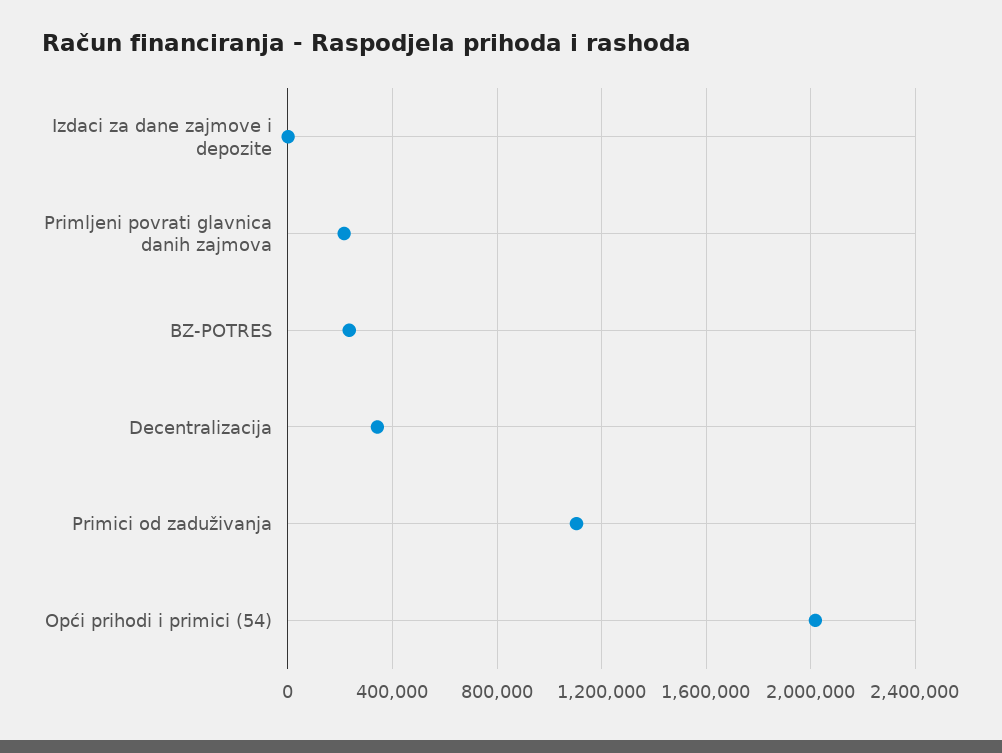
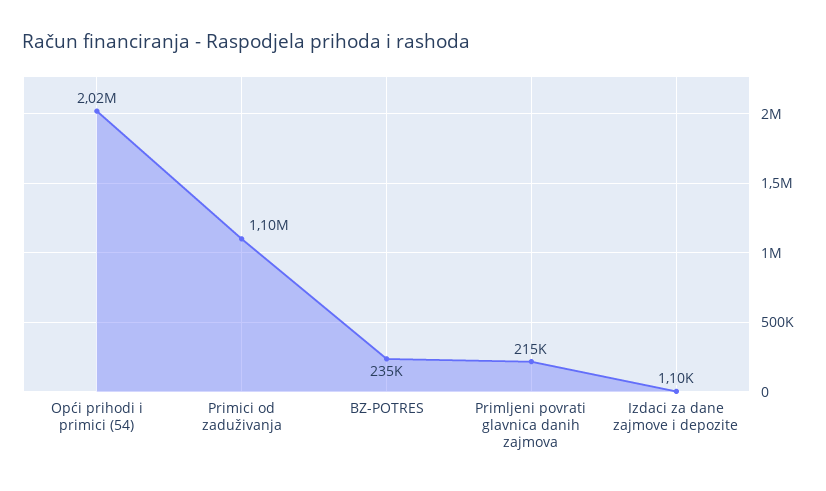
  {
    "Izdaci za dane zajmove i depozite": 1100,
    "Primljeni povrati glavnica danih zajmova": 215000,
    "BZ-POTRES": 235000,
-   "Decentralizacija": 350000,
    "Primici od zaduživanja": 1100000,
    "Opći prihodi i primici (54)": 2020000
  }

